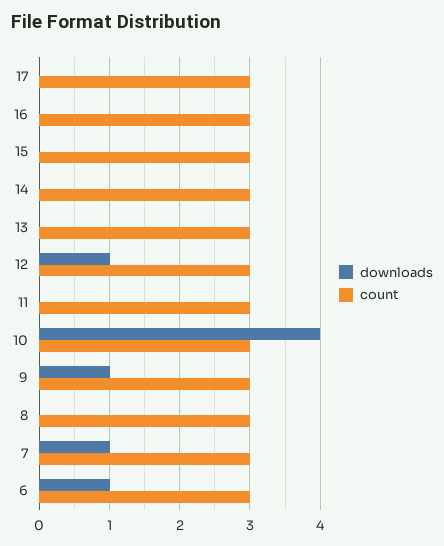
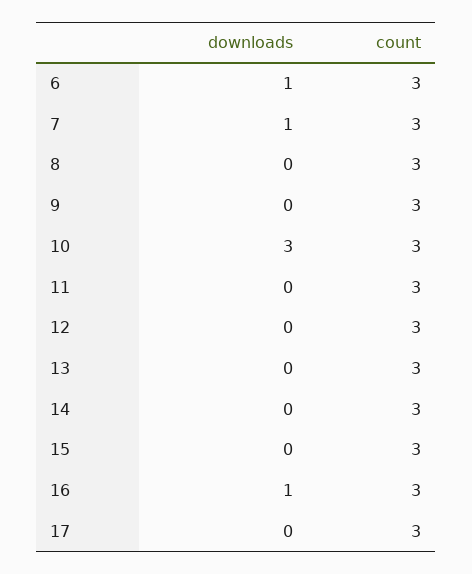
  {
    "downloads": {
      "17": 0,
-     "16": 0,
+     "16": 1,
      "15": 0,
      "14": 0,
      "13": 0,
-     "12": 1,
+     "12": 0,
      "11": 0,
-     "10": 4,
+     "10": 3,
-     "9": 1,
+     "9": 0,
      "8": 0,
      "7": 1,
      "6": 1
    },
    "count": {
      "17": 3,
      "16": 3,
      "15": 3,
      "14": 3,
      "13": 3,
      "12": 3,
      "11": 3,
      "10": 3,
      "9": 3,
      "8": 3,
      "7": 3,
      "6": 3
    }
  }

